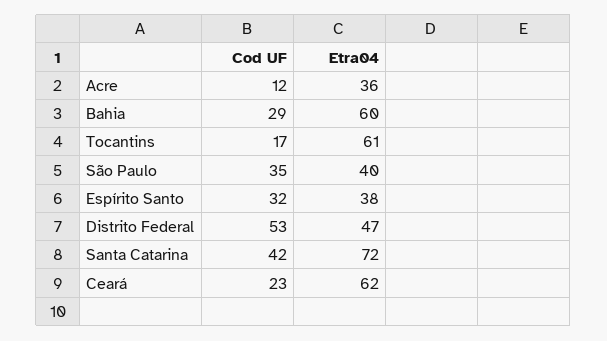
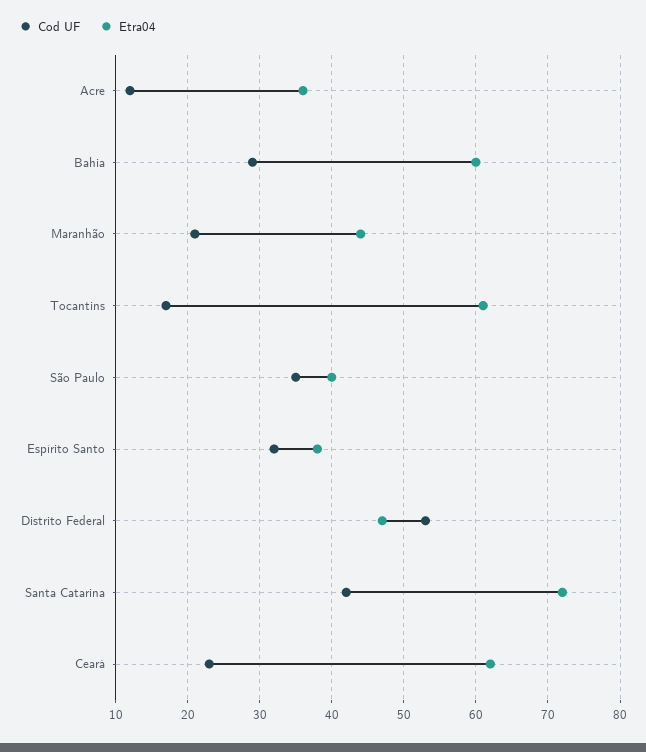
  {
    "Cod UF": {
      "Acre": 12,
      "Bahia": 29,
      "Tocantins": 17,
      "São Paulo": 35,
      "Espírito Santo": 32,
      "Distrito Federal": 53,
      "Santa Catarina": 42,
-     "Ceará": 23
+     "Ceará": 23,
+     "Maranhão": 21
    },
    "Etra04": {
      "Acre": 36,
      "Bahia": 60,
      "Tocantins": 61,
      "São Paulo": 40,
      "Espírito Santo": 38,
      "Distrito Federal": 47,
      "Santa Catarina": 72,
-     "Ceará": 62
+     "Ceará": 62,
+     "Maranhão": 44
    }
  }

